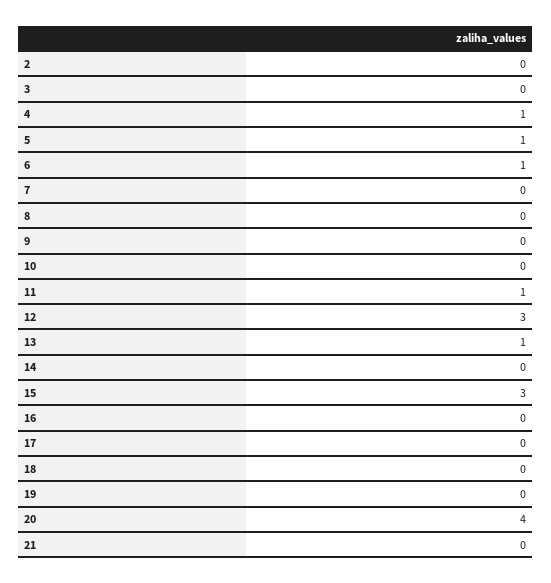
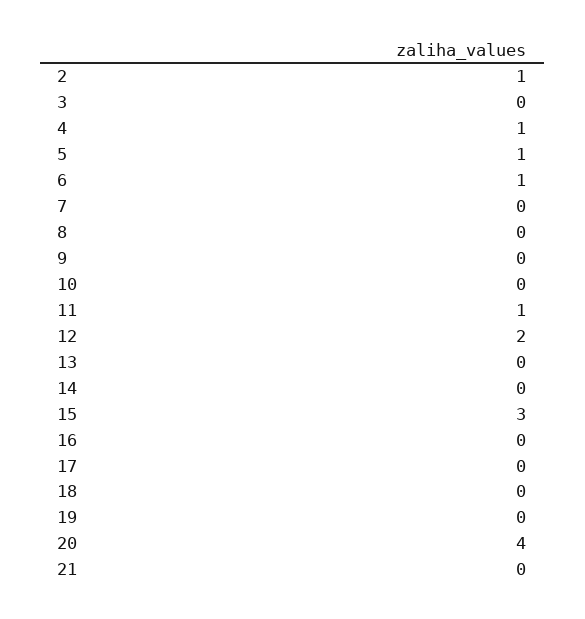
  {
-   "2": 0,
+   "2": 1,
    "3": 0,
    "4": 1,
    "5": 1,
    "6": 1,
    "7": 0,
    "8": 0,
    "9": 0,
    "10": 0,
    "11": 1,
-   "12": 3,
+   "12": 2,
-   "13": 1,
+   "13": 0,
    "14": 0,
    "15": 3,
    "16": 0,
    "17": 0,
    "18": 0,
    "19": 0,
    "20": 4,
    "21": 0
  }

